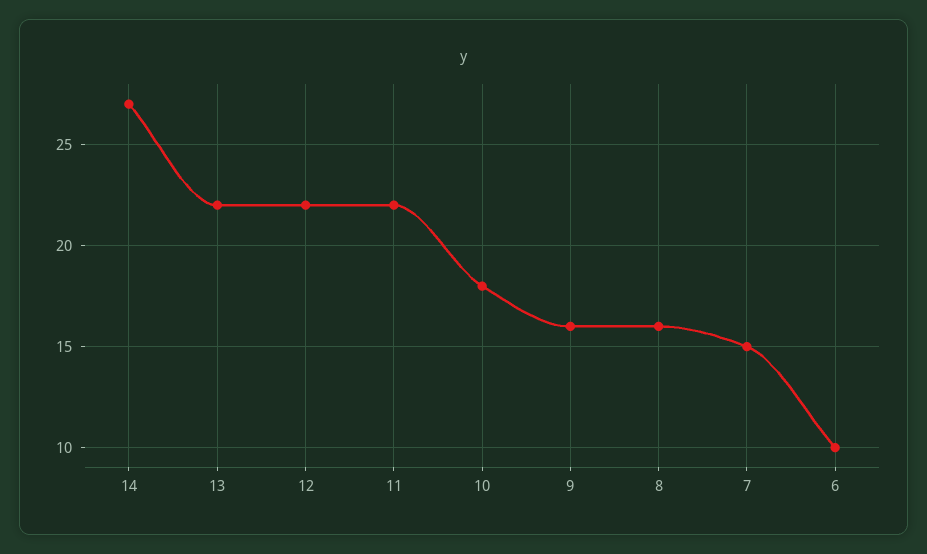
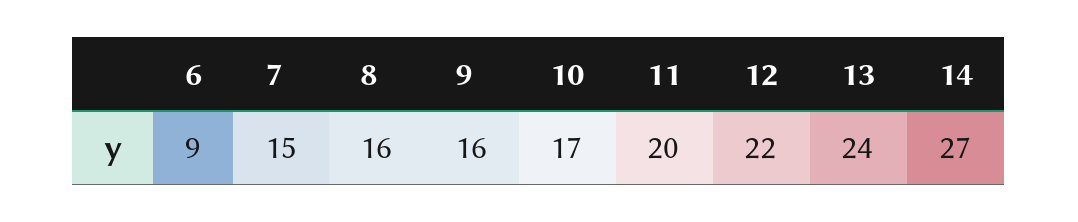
  {
    "14": 27,
-   "13": 22,
+   "13": 24,
    "12": 22,
-   "11": 22,
+   "11": 20,
-   "10": 18,
+   "10": 17,
    "9": 16,
    "8": 16,
    "7": 15,
-   "6": 10
+   "6": 9
  }

